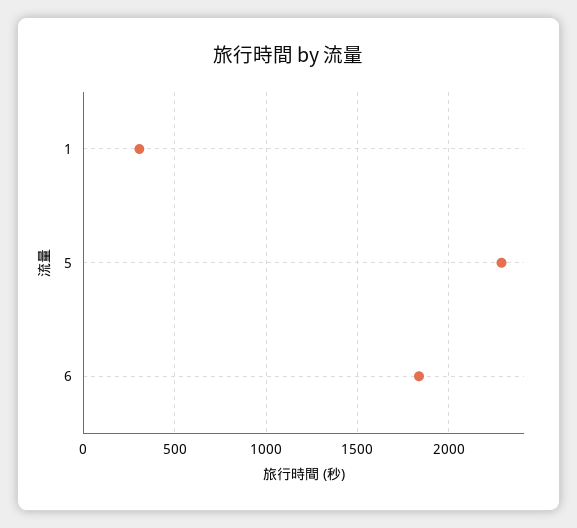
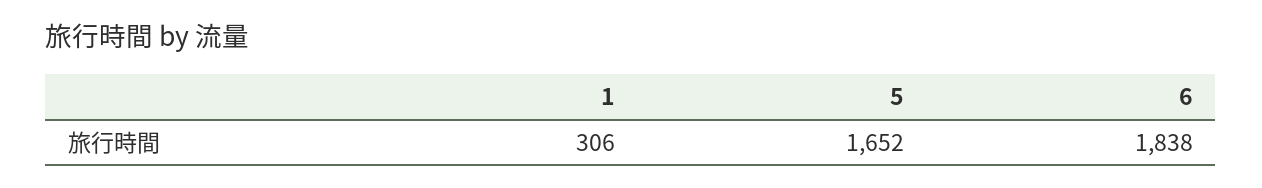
  {
    "1": 306,
-   "5": 2300,
+   "5": 1652,
    "6": 1838
  }

